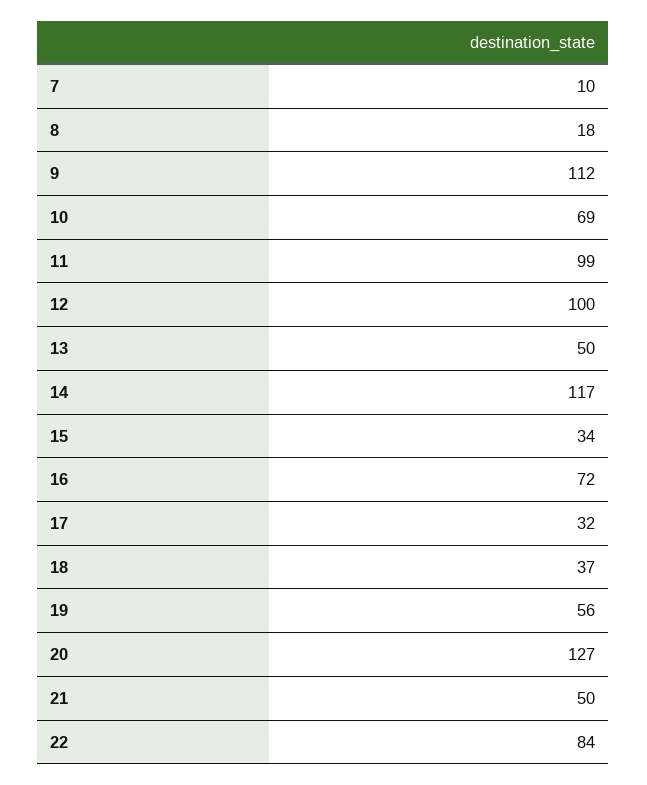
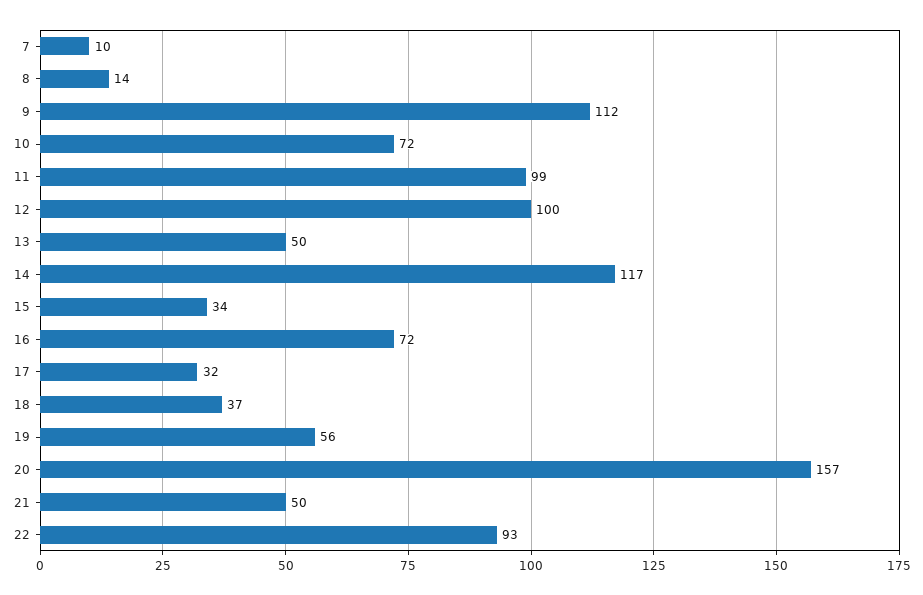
  {
    "7": 10,
-   "8": 18,
+   "8": 14,
    "9": 112,
-   "10": 69,
+   "10": 72,
    "11": 99,
    "12": 100,
    "13": 50,
    "14": 117,
    "15": 34,
    "16": 72,
    "17": 32,
    "18": 37,
    "19": 56,
-   "20": 127,
+   "20": 157,
    "21": 50,
-   "22": 84
+   "22": 93
  }

